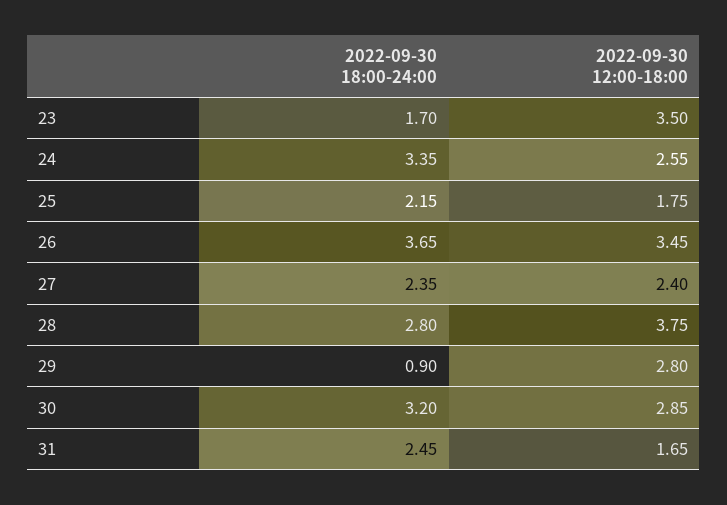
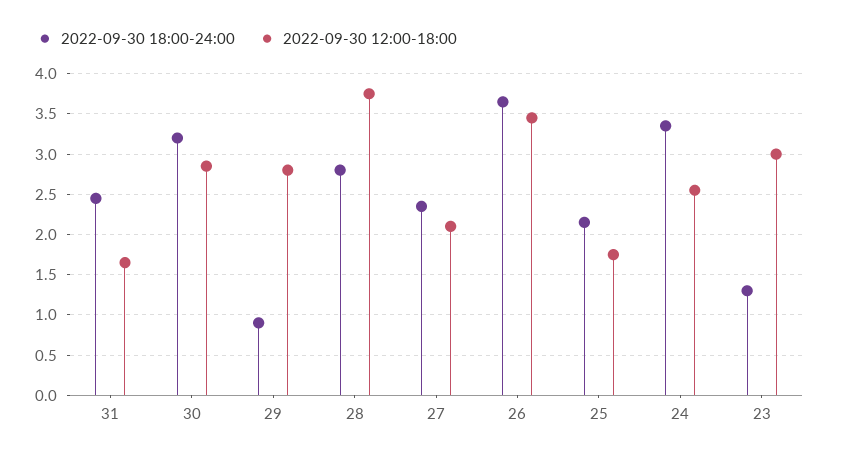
  {
    "2022-09-30 18:00-24:00": {
-     "23": 1.7,
+     "23": 1.3,
      "24": 3.35,
      "25": 2.15,
      "26": 3.65,
      "27": 2.35,
      "28": 2.8,
      "29": 0.9,
      "30": 3.2,
      "31": 2.45
    },
    "2022-09-30 12:00-18:00": {
-     "23": 3.5,
+     "23": 3,
      "24": 2.55,
      "25": 1.75,
      "26": 3.45,
-     "27": 2.4,
+     "27": 2.1,
      "28": 3.75,
      "29": 2.8,
      "30": 2.85,
      "31": 1.65
    }
  }

